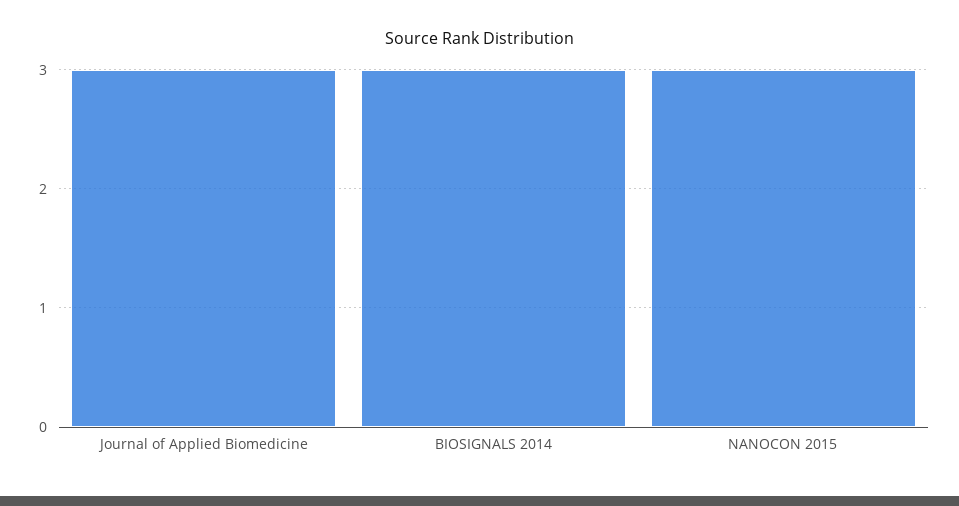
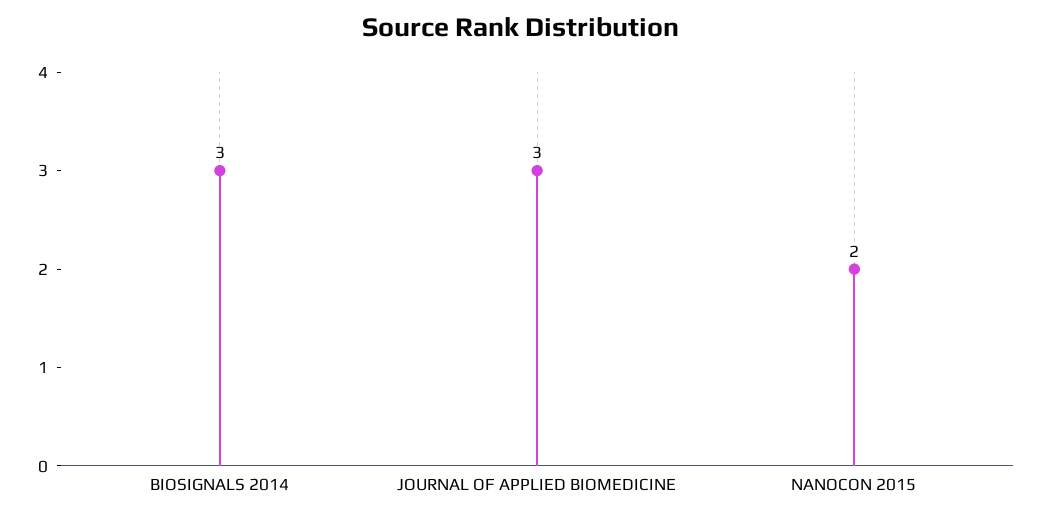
  {
    "Journal of Applied Biomedicine": 3,
    "BIOSIGNALS 2014": 3,
-   "NANOCON 2015": 3
+   "NANOCON 2015": 2
  }

